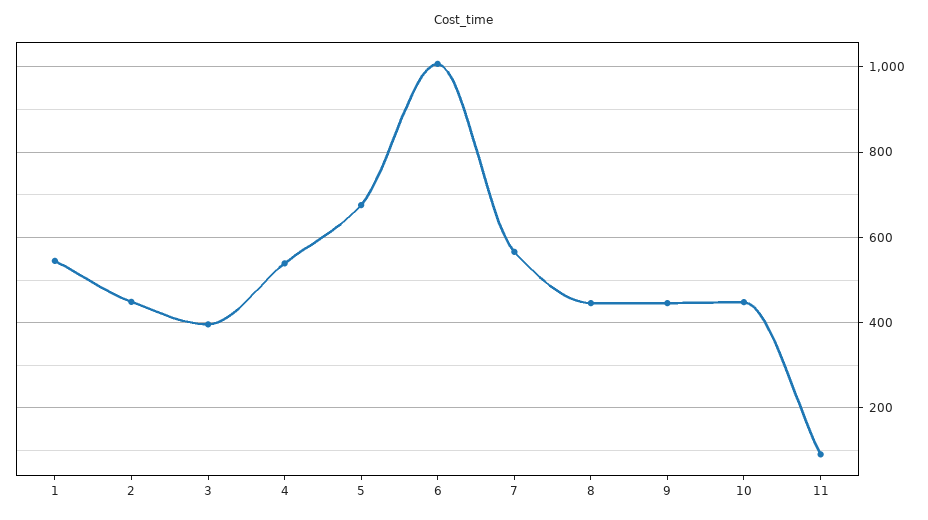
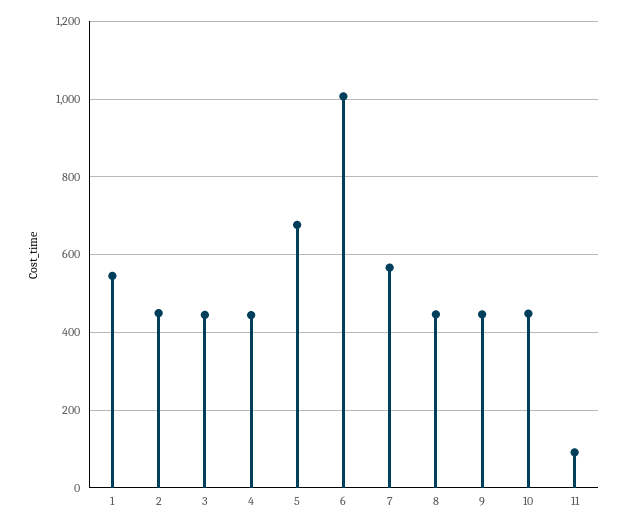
  {
    "1": 540,
    "2": 440,
-   "3": 400,
+   "3": 440,
-   "4": 540,
+   "4": 440,
    "5": 680,
    "6": 1000,
    "7": 560,
    "8": 440,
    "9": 440,
    "10": 440,
    "11": 100
  }

